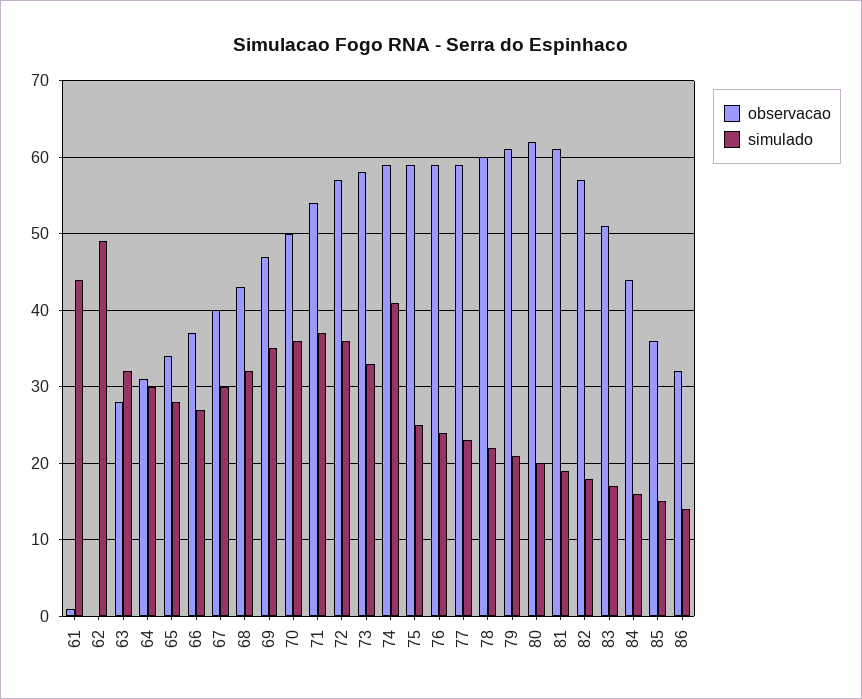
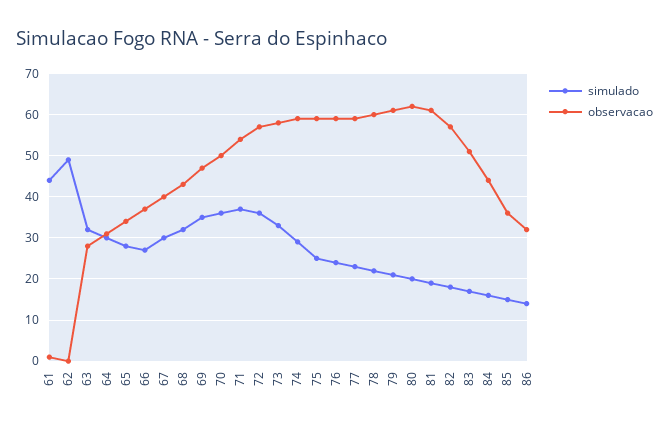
  {
    "observacao": {
      "61": 1,
      "62": 0,
      "63": 28,
      "64": 31,
      "65": 34,
      "66": 37,
      "67": 40,
      "68": 43,
      "69": 47,
      "70": 50,
      "71": 54,
      "72": 57,
      "73": 58,
      "74": 59,
      "75": 59,
      "76": 59,
      "77": 59,
      "78": 60,
      "79": 61,
      "80": 62,
      "81": 61,
      "82": 57,
      "83": 51,
      "84": 44,
      "85": 36,
      "86": 32
    },
    "simulado": {
      "61": 44,
      "62": 49,
      "63": 32,
      "64": 30,
      "65": 28,
      "66": 27,
      "67": 30,
      "68": 32,
      "69": 35,
      "70": 36,
      "71": 37,
      "72": 36,
      "73": 33,
-     "74": 41,
+     "74": 30,
      "75": 25,
      "76": 24,
      "77": 23,
      "78": 22,
      "79": 21,
      "80": 20,
      "81": 19,
      "82": 18,
      "83": 17,
      "84": 16,
      "85": 15,
      "86": 14
    }
  }

